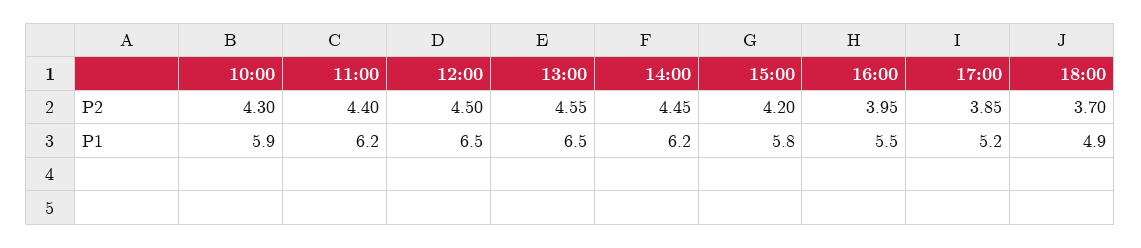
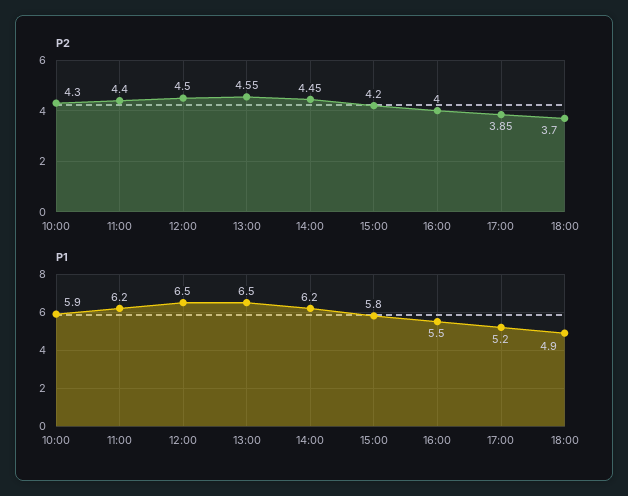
  {
    "P2": {
      "10:00": 4.3,
      "11:00": 4.4,
      "12:00": 4.5,
      "13:00": 4.55,
      "14:00": 4.45,
      "15:00": 4.2,
-     "16:00": 3.95,
+     "16:00": 4,
      "17:00": 3.85,
      "18:00": 3.7
    },
    "P1": {
      "10:00": 5.9,
      "11:00": 6.2,
      "12:00": 6.5,
      "13:00": 6.5,
      "14:00": 6.2,
      "15:00": 5.8,
      "16:00": 5.5,
      "17:00": 5.2,
      "18:00": 4.9
    }
  }

